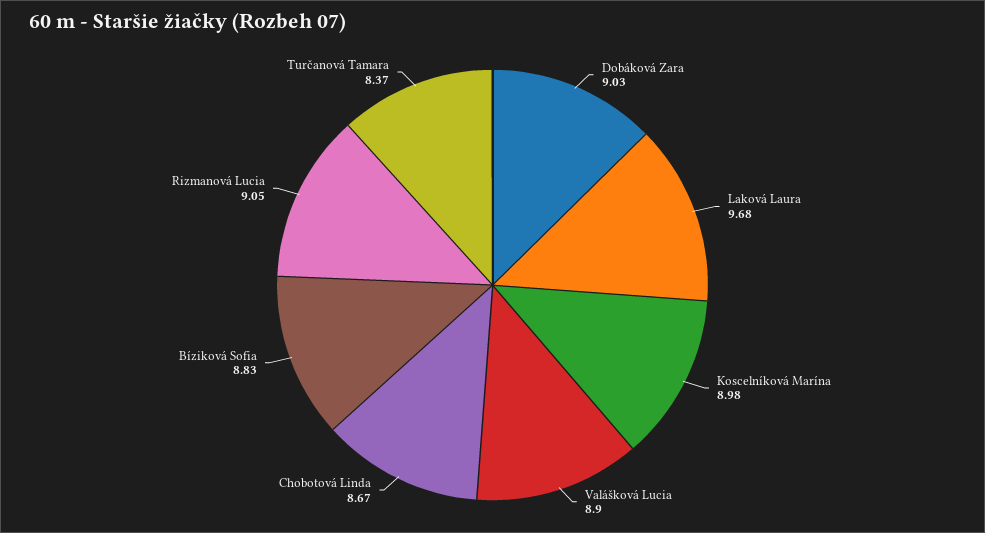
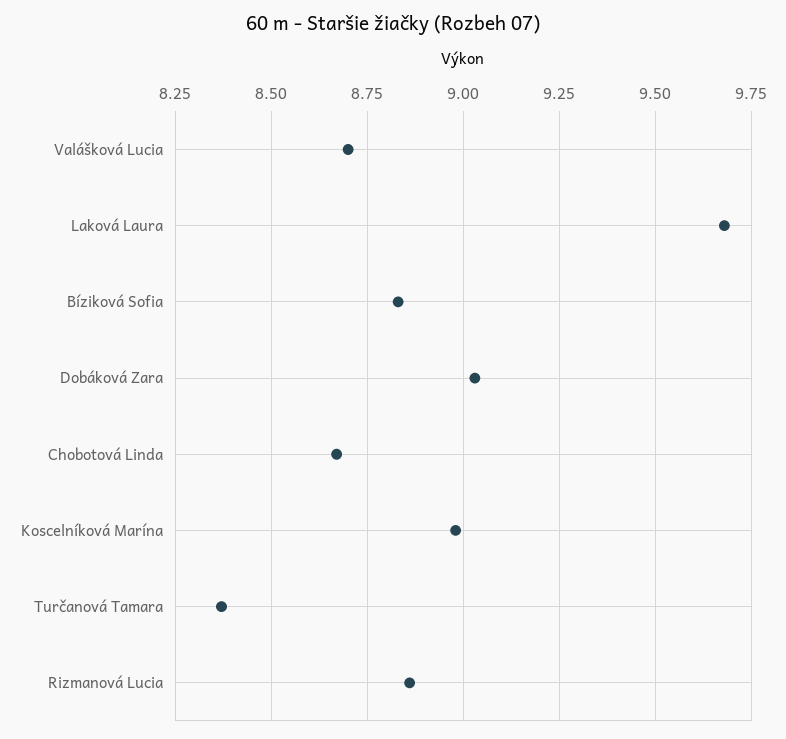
  {
    "Dobáková Zara": 9.03,
    "Laková Laura": 9.68,
    "Koscelníková Marína": 8.98,
-   "Valášková Lucia": 8.9,
+   "Valášková Lucia": 8.7,
    "Chobotová Linda": 8.67,
    "Bíziková Sofia": 8.83,
-   "Rizmanová Lucia": 9.05,
+   "Rizmanová Lucia": 8.85,
    "Turčanová Tamara": 8.37
  }

